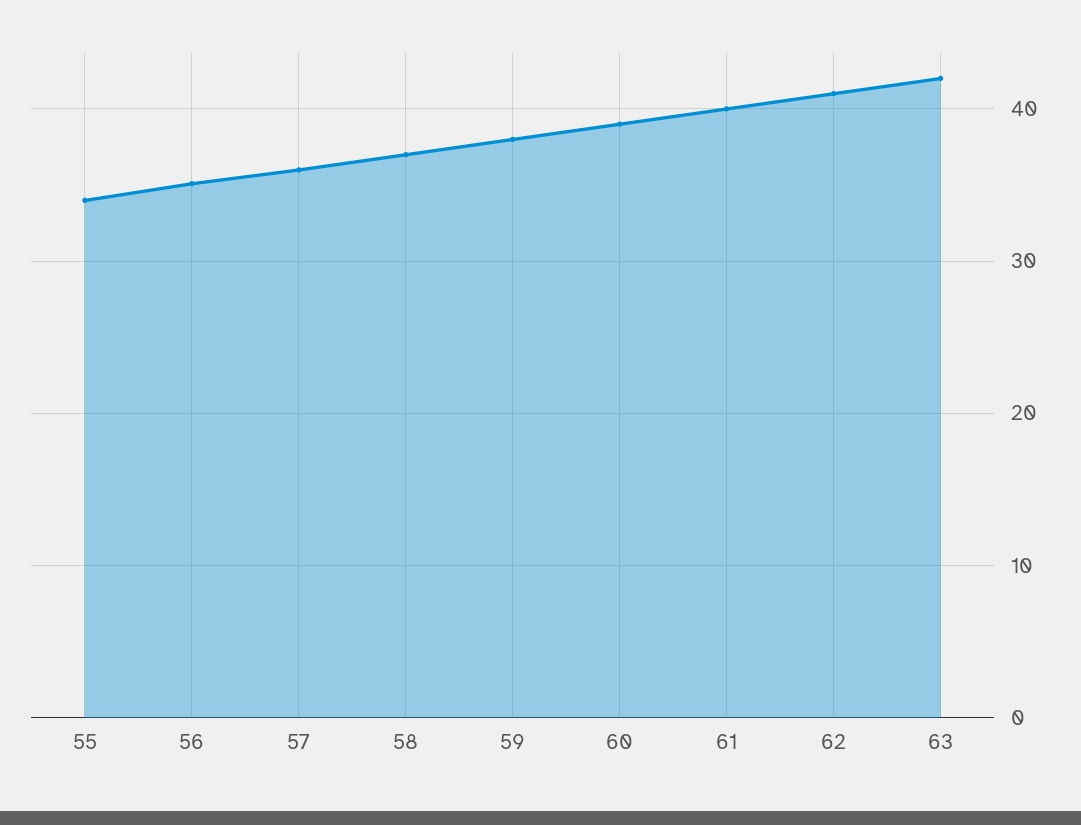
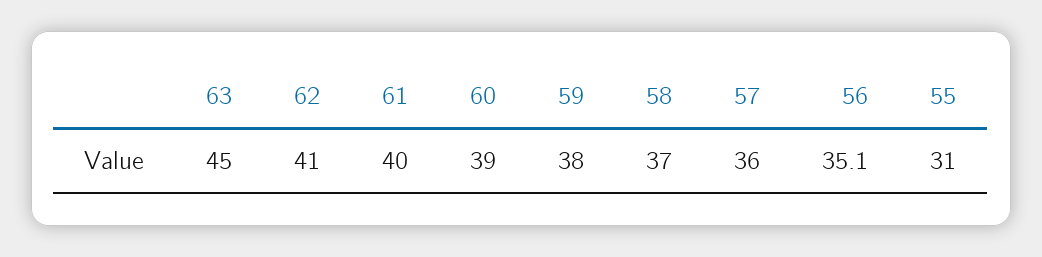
  {
-   "55": 34,
+   "55": 31,
    "56": 35.1,
    "57": 36,
    "58": 37,
    "59": 38,
    "60": 39,
    "61": 40,
    "62": 41,
-   "63": 42
+   "63": 45
  }

